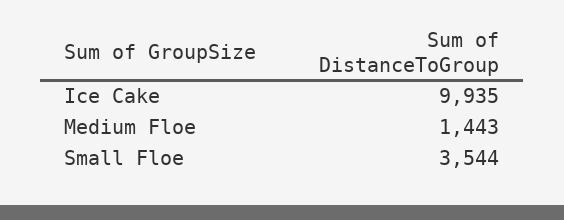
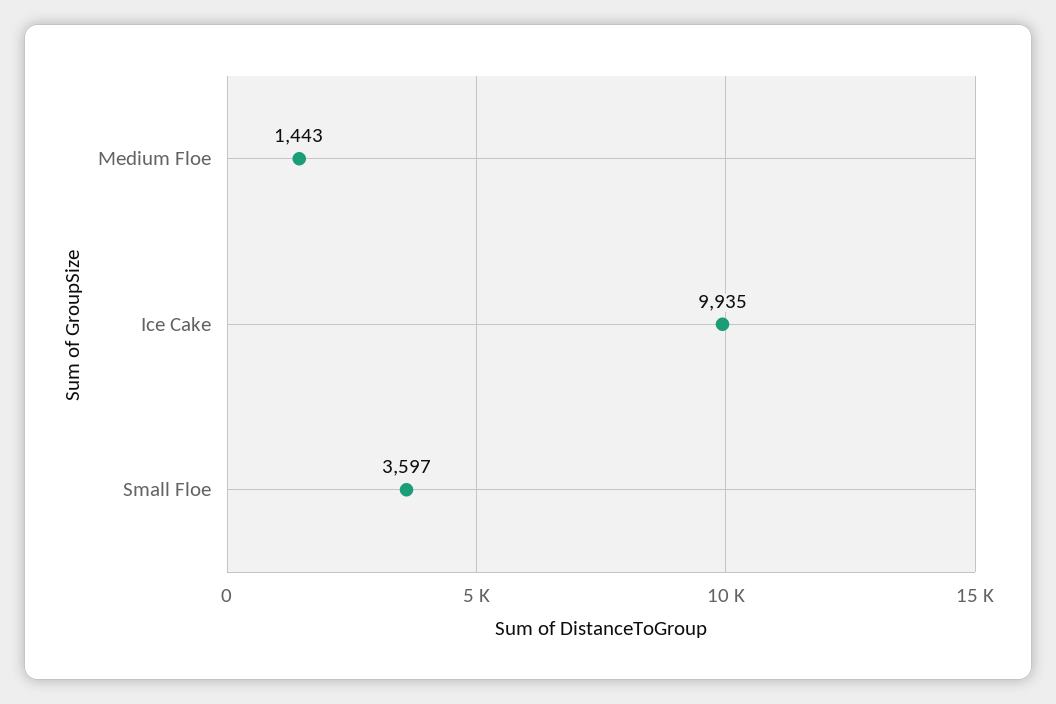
  {
    "Ice Cake": 9935,
    "Medium Floe": 1443,
-   "Small Floe": 3544
+   "Small Floe": 3597
  }

